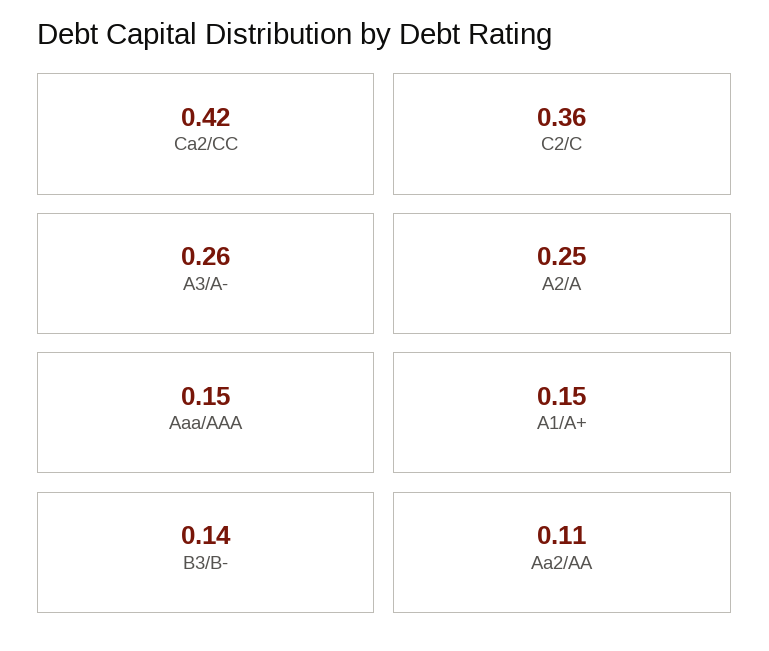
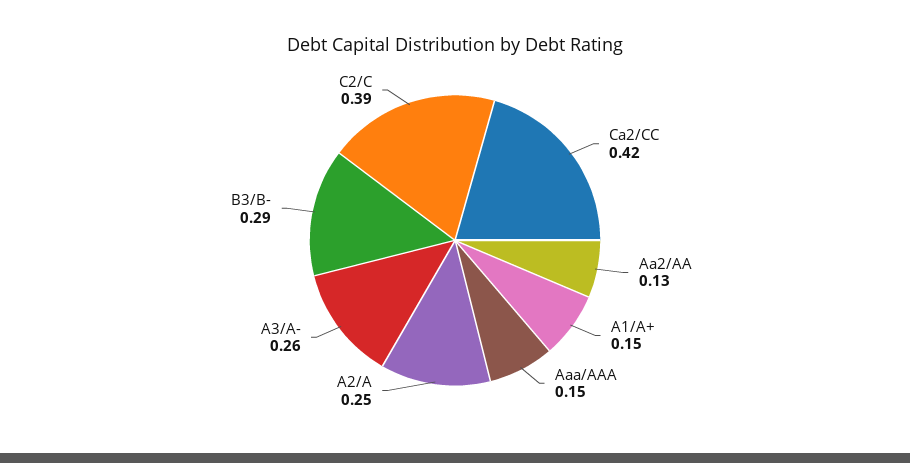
  {
    "Ca2/CC": 0.42,
-   "C2/C": 0.36,
+   "C2/C": 0.39,
    "A3/A-": 0.26,
    "A2/A": 0.25,
    "Aaa/AAA": 0.15,
    "A1/A+": 0.15,
-   "B3/B-": 0.14,
+   "B3/B-": 0.29,
-   "Aa2/AA": 0.11
+   "Aa2/AA": 0.13
  }

